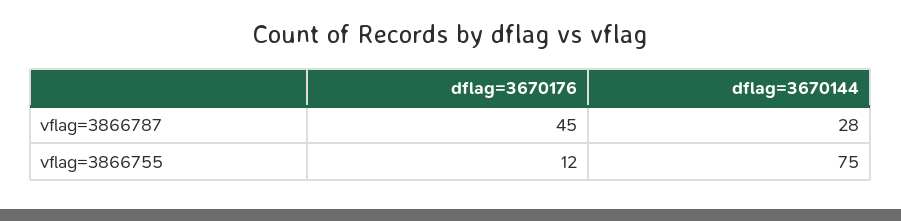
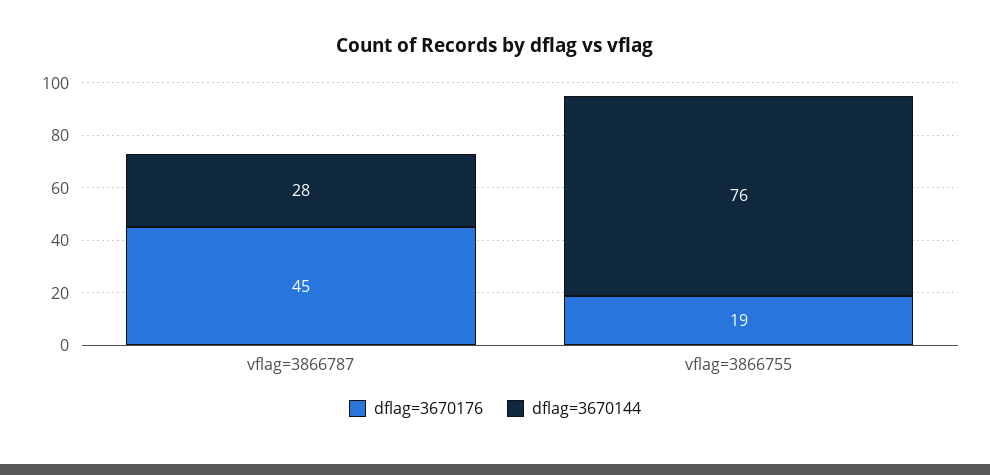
  {
    "dflag=3670176": {
      "vflag=3866787": 45,
-     "vflag=3866755": 12
+     "vflag=3866755": 19
    },
    "dflag=3670144": {
      "vflag=3866787": 28,
-     "vflag=3866755": 75
+     "vflag=3866755": 76
    }
  }

